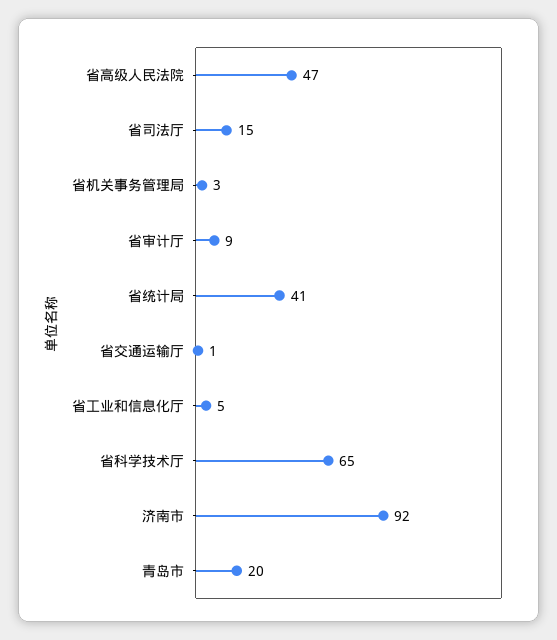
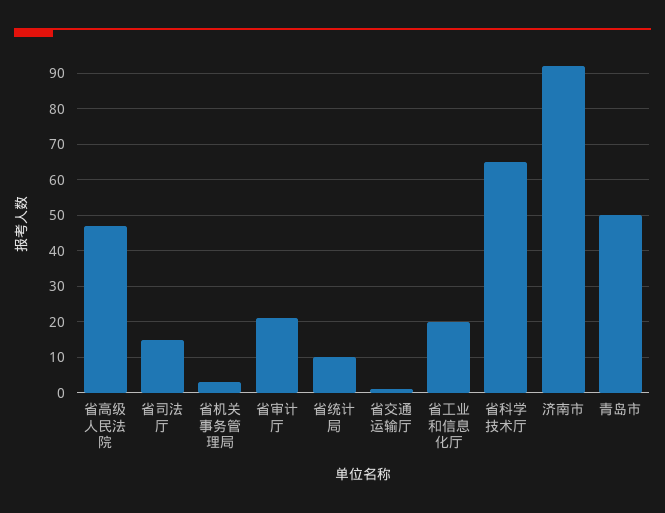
  {
    "省高级人民法院": 47,
    "省司法厅": 15,
    "省机关事务管理局": 3,
-   "省审计厅": 9,
+   "省审计厅": 20,
-   "省统计局": 41,
+   "省统计局": 10,
    "省交通运输厅": 1,
-   "省工业和信息化厅": 5,
+   "省工业和信息化厅": 20,
    "省科学技术厅": 65,
    "济南市": 92,
-   "青岛市": 20
+   "青岛市": 50
  }

